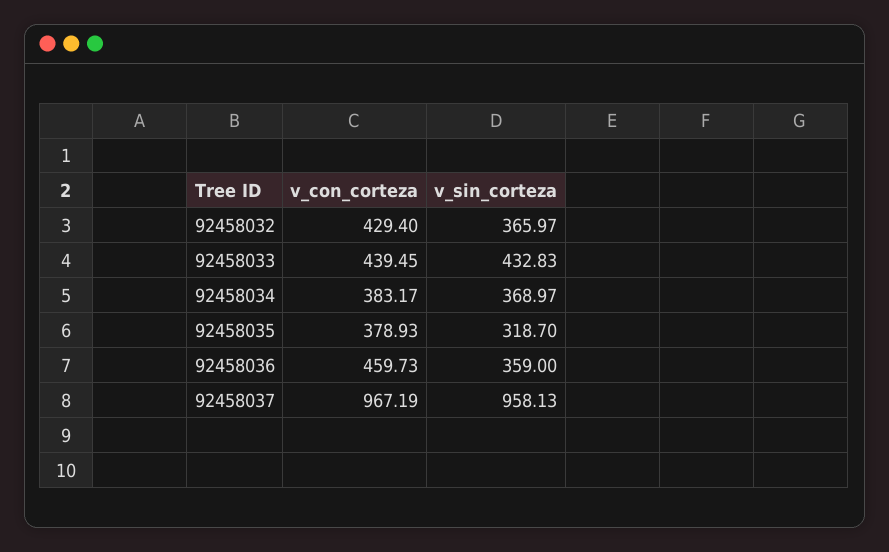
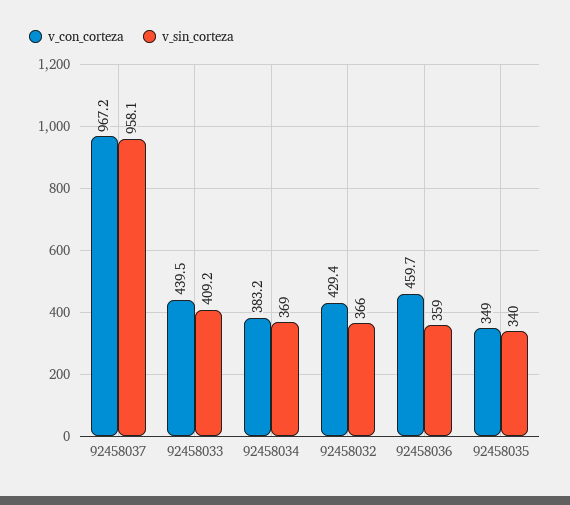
  {
    "v_con_corteza": {
      "92458032": 429.4,
      "92458033": 439.45,
      "92458034": 383.17,
-     "92458035": 378.93,
+     "92458035": 349,
      "92458036": 459.73,
      "92458037": 967.19
    },
    "v_sin_corteza": {
      "92458032": 365.97,
-     "92458033": 432.83,
+     "92458033": 409.2,
      "92458034": 368.97,
-     "92458035": 318.7,
+     "92458035": 340,
      "92458036": 359,
      "92458037": 958.13
    }
  }

